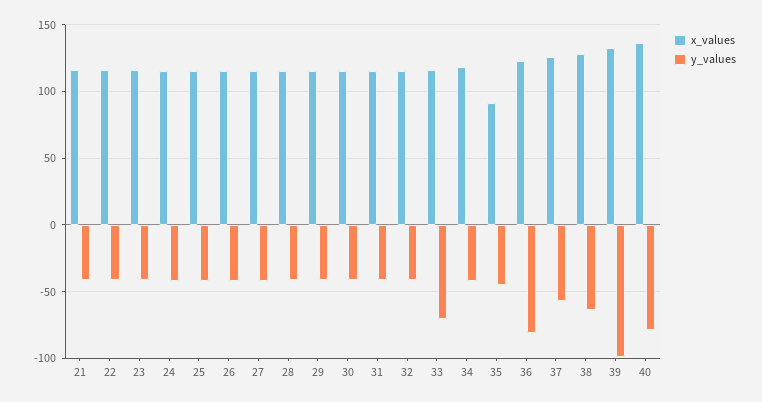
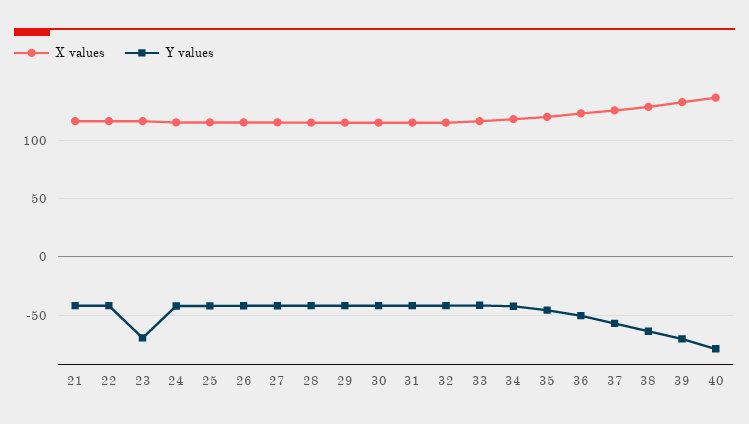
  {
    "x_values": {
      "21": 115,
      "22": 115,
      "23": 115,
      "24": 115,
      "25": 115,
      "26": 115,
      "27": 115,
      "28": 115,
      "29": 115,
      "30": 115,
      "31": 115,
      "32": 115,
      "33": 115,
      "34": 120,
-     "35": 90,
+     "35": 120,
      "36": 125,
      "37": 125,
      "38": 130,
      "39": 130,
      "40": 135
    },
    "y_values": {
      "21": -40,
      "22": -40,
-     "23": -40,
+     "23": -70,
      "24": -40,
      "25": -40,
      "26": -40,
      "27": -40,
      "28": -40,
      "29": -40,
      "30": -40,
      "31": -40,
      "32": -40,
-     "33": -70,
+     "33": -40,
      "34": -40,
      "35": -45,
-     "36": -80,
+     "36": -50,
      "37": -55,
      "38": -65,
-     "39": -100,
+     "39": -70,
      "40": -80
    }
  }

